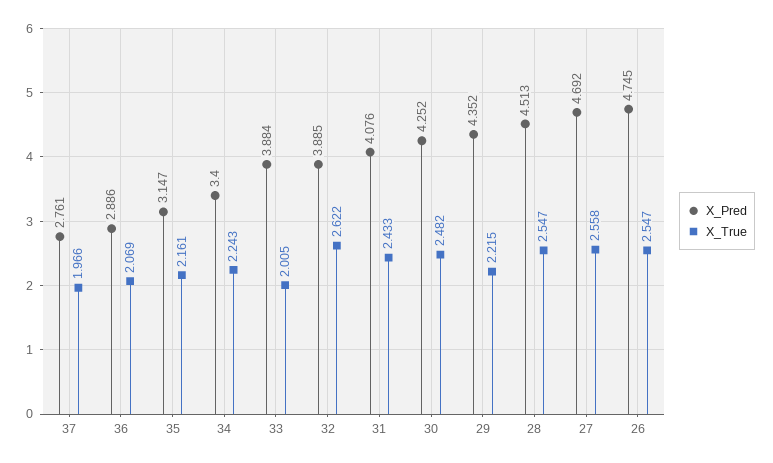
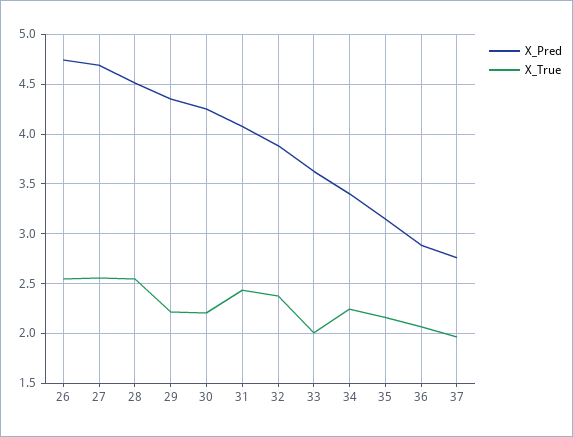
  {
    "X_Pred": {
      "37": 2.761,
      "36": 2.886,
      "35": 3.147,
      "34": 3.4,
-     "33": 3.884,
+     "33": 3.6,
      "32": 3.885,
      "31": 4.076,
      "30": 4.252,
      "29": 4.352,
      "28": 4.513,
      "27": 4.692,
      "26": 4.745
    },
    "X_True": {
      "37": 1.966,
      "36": 2.069,
      "35": 2.161,
      "34": 2.243,
      "33": 2.005,
-     "32": 2.622,
+     "32": 2.4,
      "31": 2.433,
-     "30": 2.482,
+     "30": 2.2,
      "29": 2.215,
      "28": 2.547,
      "27": 2.558,
      "26": 2.547
    }
  }

